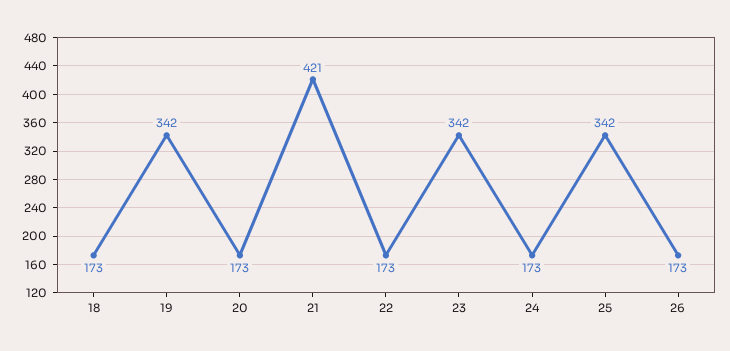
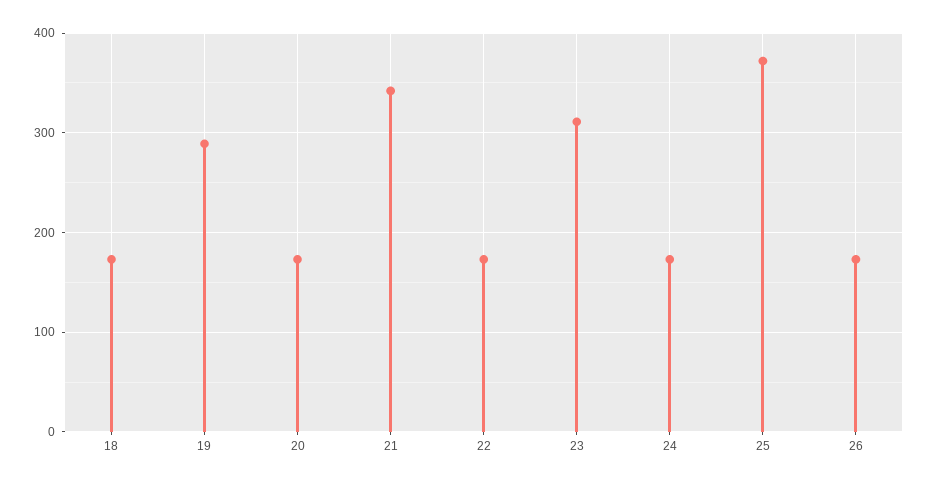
  {
    "18": 173,
-   "19": 342,
+   "19": 290,
    "20": 173,
-   "21": 421,
+   "21": 340,
    "22": 173,
-   "23": 342,
+   "23": 310,
    "24": 173,
-   "25": 342,
+   "25": 370,
    "26": 173
  }

